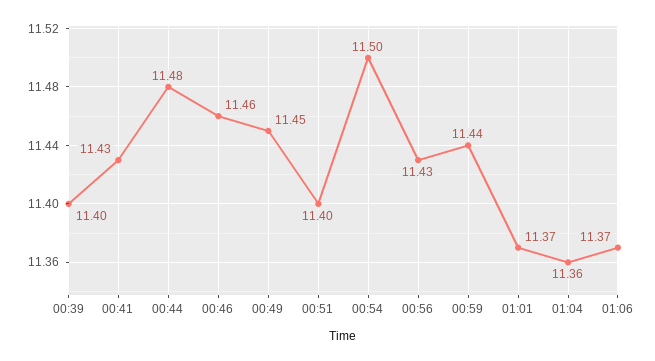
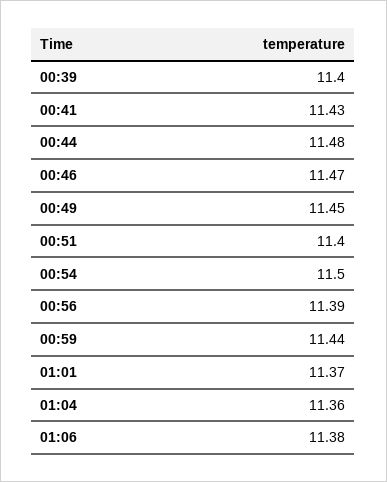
  {
    "00:39": 11.4,
    "00:41": 11.43,
    "00:44": 11.48,
-   "00:46": 11.46,
+   "00:46": 11.47,
    "00:49": 11.45,
    "00:51": 11.4,
    "00:54": 11.5,
-   "00:56": 11.43,
+   "00:56": 11.39,
    "00:59": 11.44,
    "01:01": 11.37,
    "01:04": 11.36,
-   "01:06": 11.37
+   "01:06": 11.38
  }

